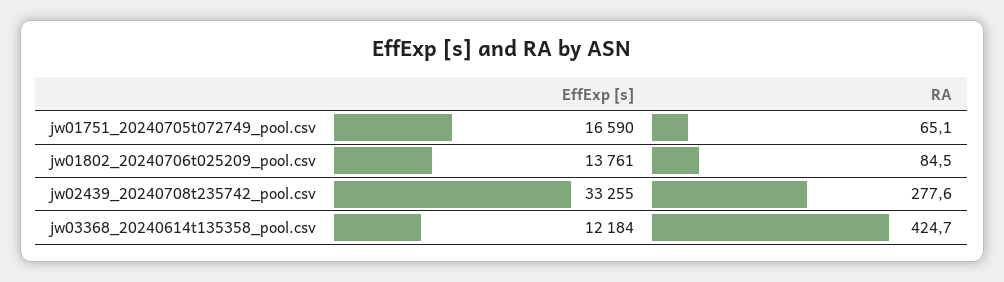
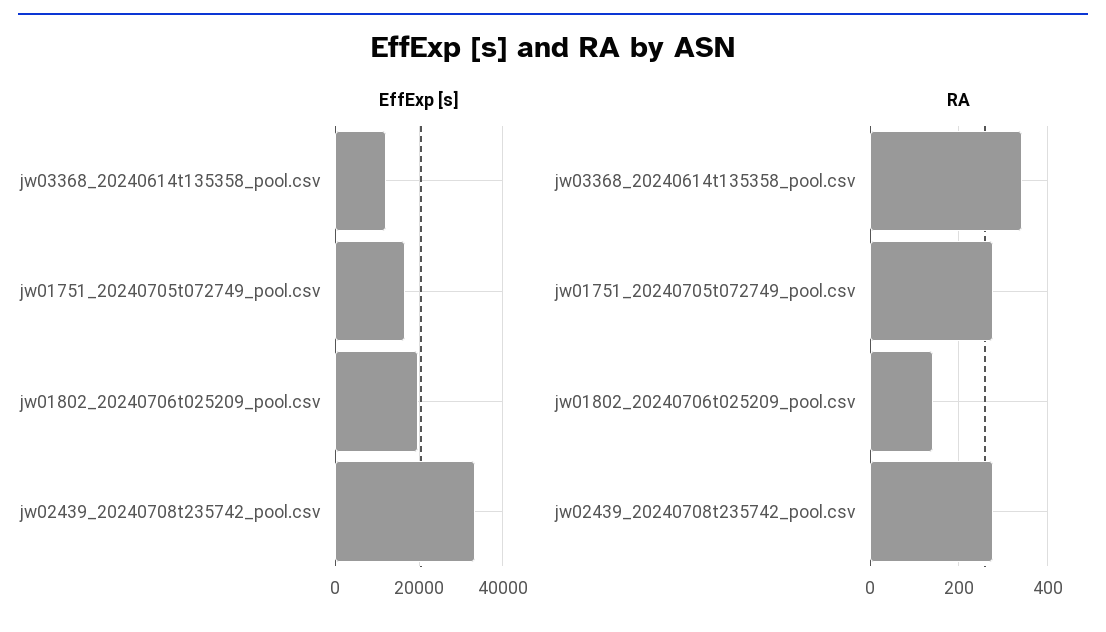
  {
    "EffExp [s]": {
      "jw01751_20240705t072749_pool.csv": 16590,
-     "jw01802_20240706t025209_pool.csv": 13761,
+     "jw01802_20240706t025209_pool.csv": 20000,
      "jw02439_20240708t235742_pool.csv": 33255,
      "jw03368_20240614t135358_pool.csv": 12184
    },
    "RA": {
-     "jw01751_20240705t072749_pool.csv": 65.1,
+     "jw01751_20240705t072749_pool.csv": 280,
-     "jw01802_20240706t025209_pool.csv": 84.5,
+     "jw01802_20240706t025209_pool.csv": 140,
      "jw02439_20240708t235742_pool.csv": 277.6,
-     "jw03368_20240614t135358_pool.csv": 424.7
+     "jw03368_20240614t135358_pool.csv": 340
    }
  }

